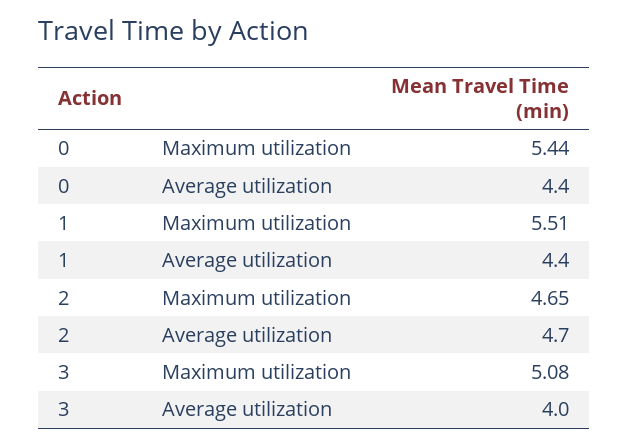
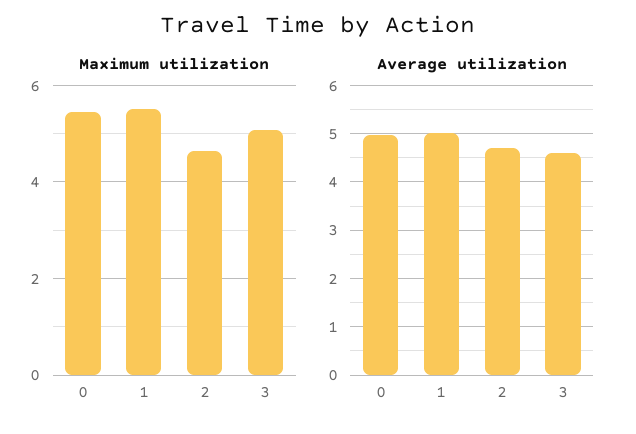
  {
    "Maximum utilization": {
      "0": 5.44,
      "1": 5.51,
      "2": 4.65,
      "3": 5.08
    },
    "Average utilization": {
-     "0": 4.4,
+     "0": 5,
-     "1": 4.4,
+     "1": 5,
      "2": 4.7,
-     "3": 4
+     "3": 4.6
    }
  }

